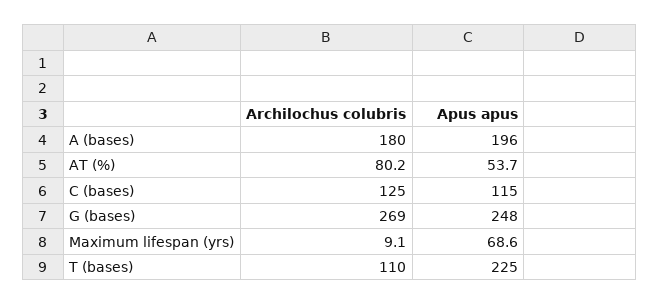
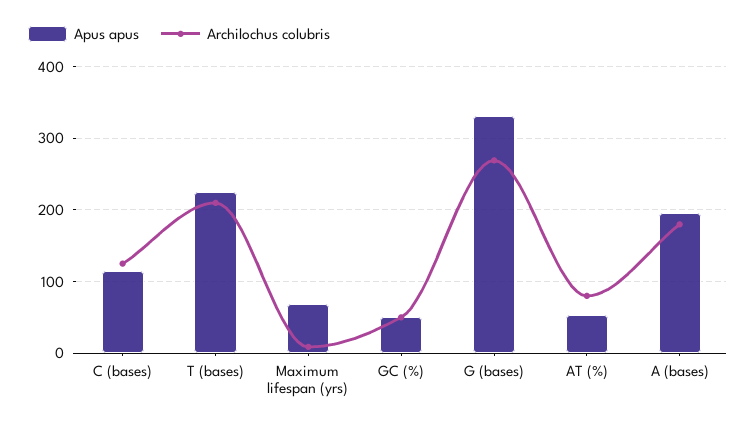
  {
    "Archilochus colubris": {
      "A (bases)": 180,
      "AT (%)": 80.2,
      "C (bases)": 125,
      "G (bases)": 269,
      "Maximum lifespan (yrs)": 9.1,
-     "T (bases)": 110
+     "T (bases)": 210,
+     "GC (%)": 50
    },
    "Apus apus": {
      "A (bases)": 196,
      "AT (%)": 53.7,
      "C (bases)": 115,
-     "G (bases)": 248,
+     "G (bases)": 330,
      "Maximum lifespan (yrs)": 68.6,
-     "T (bases)": 225
+     "T (bases)": 225,
+     "GC (%)": 50
    }
  }

